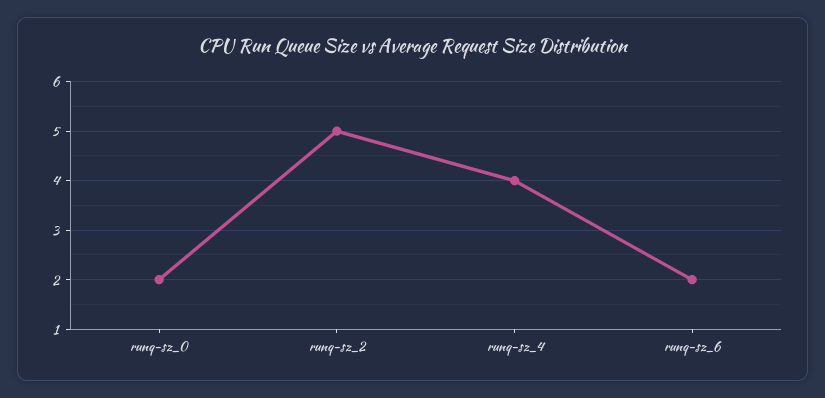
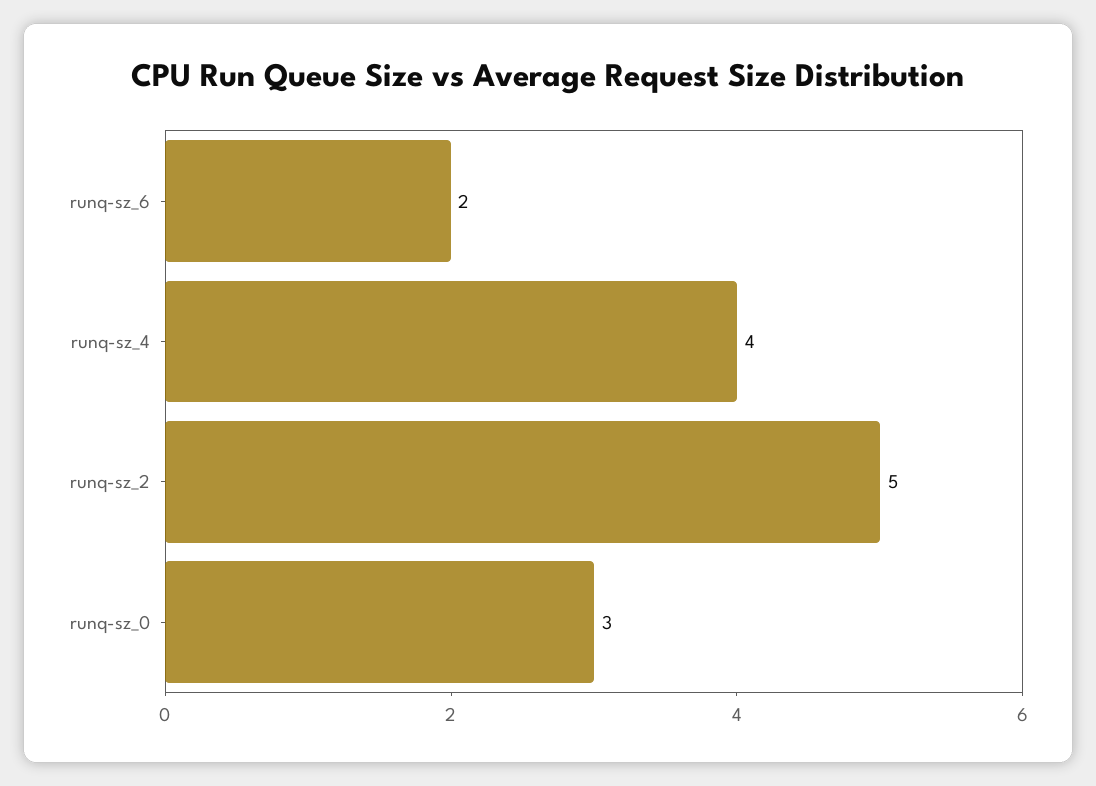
  {
-   "runq-sz_0": 2,
+   "runq-sz_0": 3,
    "runq-sz_2": 5,
    "runq-sz_4": 4,
    "runq-sz_6": 2
  }

